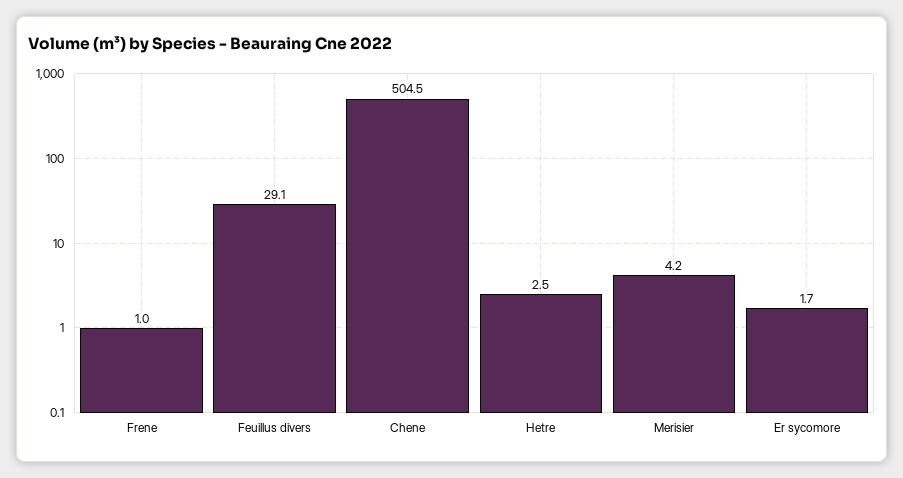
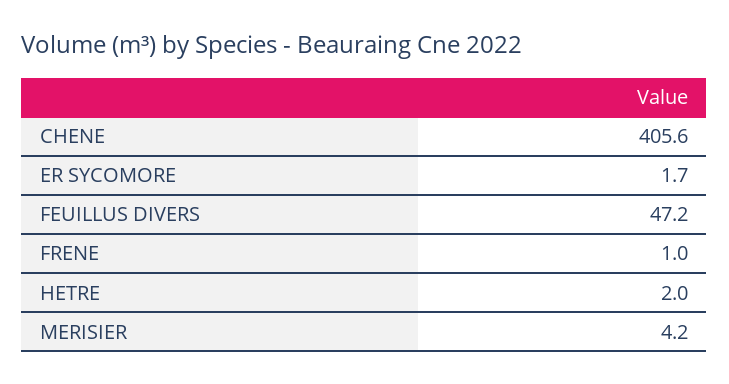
  {
    "Frene": 1,
-   "Feuillus divers": 29.1,
+   "Feuillus divers": 47.2,
-   "Chene": 504.5,
+   "Chene": 405.6,
-   "Hetre": 2.5,
+   "Hetre": 2,
    "Merisier": 4.2,
    "Er sycomore": 1.7
  }

